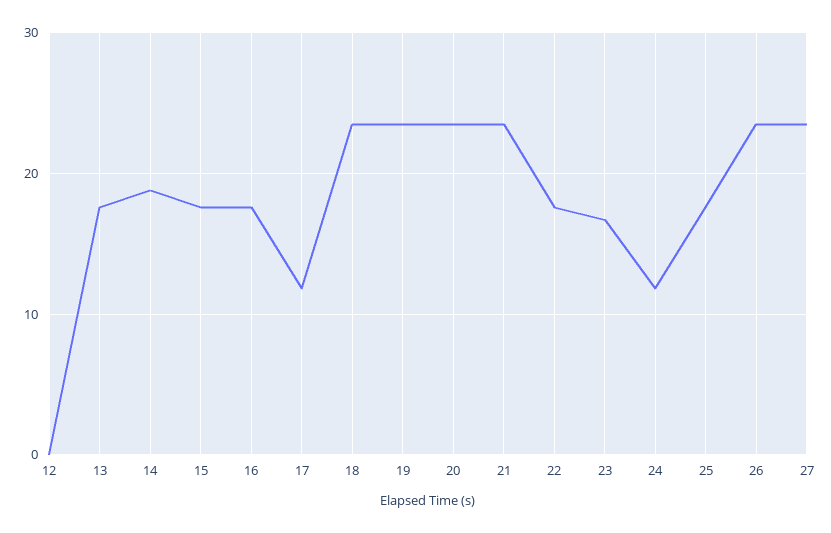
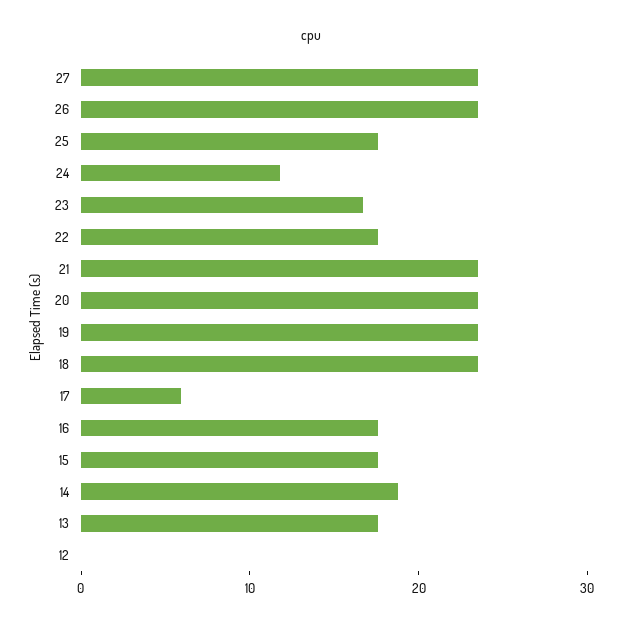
  {
    "12": 0,
    "13": 18,
    "14": 19,
    "15": 18,
    "16": 18,
-   "17": 12,
+   "17": 6,
    "18": 24,
    "19": 24,
    "20": 24,
    "21": 24,
    "22": 18,
    "23": 17,
    "24": 12,
    "25": 18,
    "26": 24,
    "27": 24
  }

